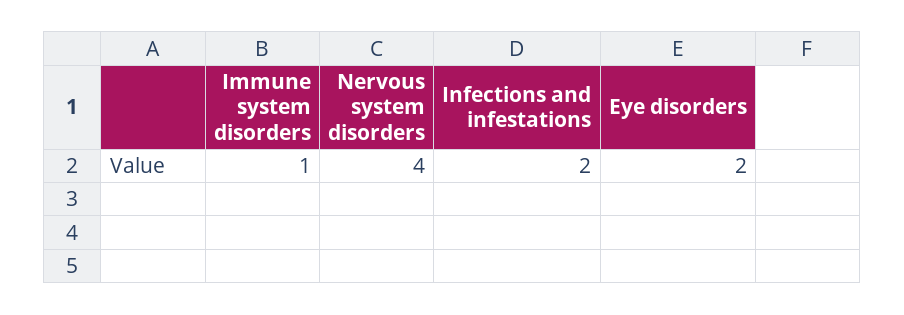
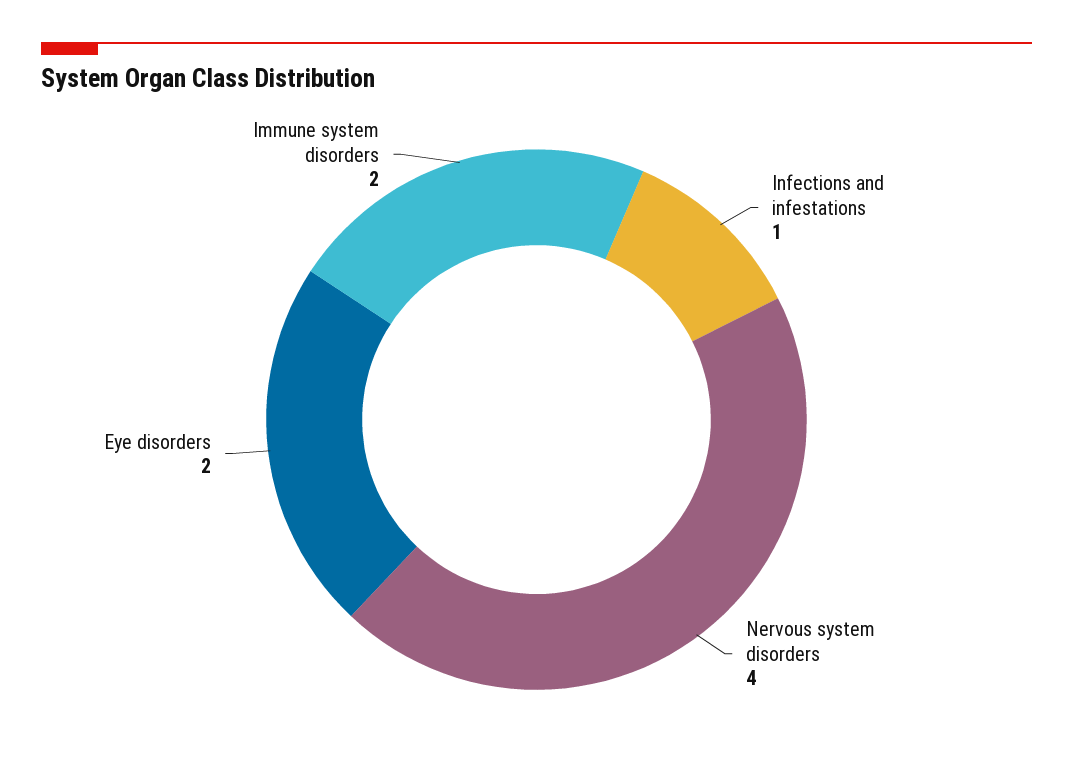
  {
-   "Immune system disorders": 1,
+   "Immune system disorders": 2,
    "Nervous system disorders": 4,
-   "Infections and infestations": 2,
+   "Infections and infestations": 1,
    "Eye disorders": 2
  }

